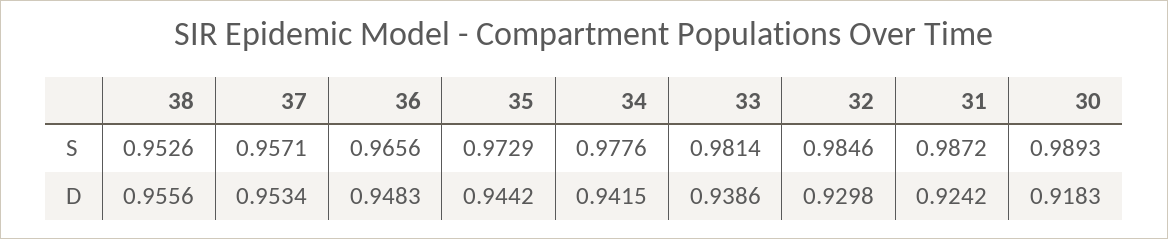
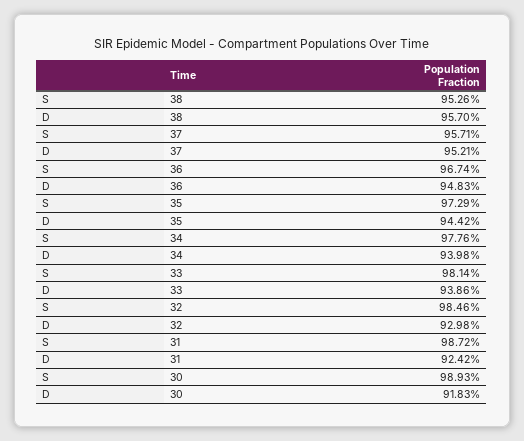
  {
    "38": {
      "S": 0.9526,
-     "D": 0.9556
+     "D": 0.957
    },
    "37": {
      "S": 0.9571,
-     "D": 0.9534
+     "D": 0.9521
    },
    "36": {
-     "S": 0.9656,
+     "S": 0.9674,
      "D": 0.9483
    },
    "35": {
      "S": 0.9729,
      "D": 0.9442
    },
    "34": {
      "S": 0.9776,
-     "D": 0.9415
+     "D": 0.9398
    },
    "33": {
      "S": 0.9814,
      "D": 0.9386
    },
    "32": {
      "S": 0.9846,
      "D": 0.9298
    },
    "31": {
      "S": 0.9872,
      "D": 0.9242
    },
    "30": {
      "S": 0.9893,
      "D": 0.9183
    }
  }

